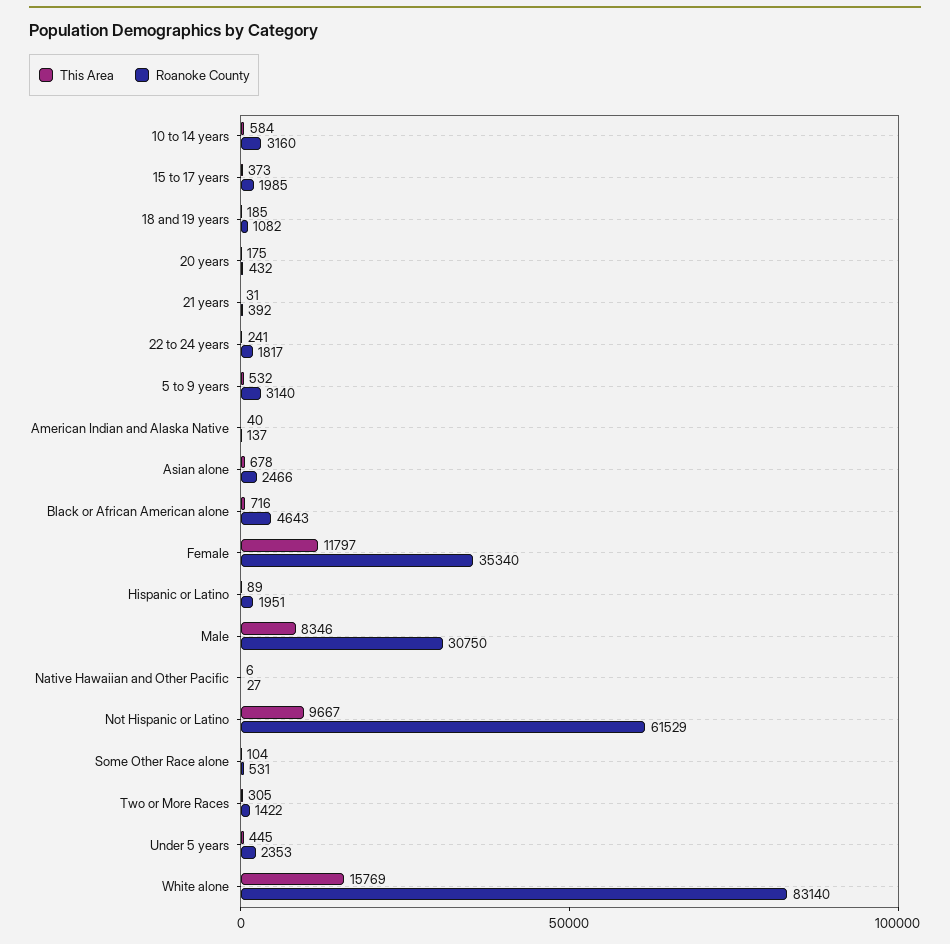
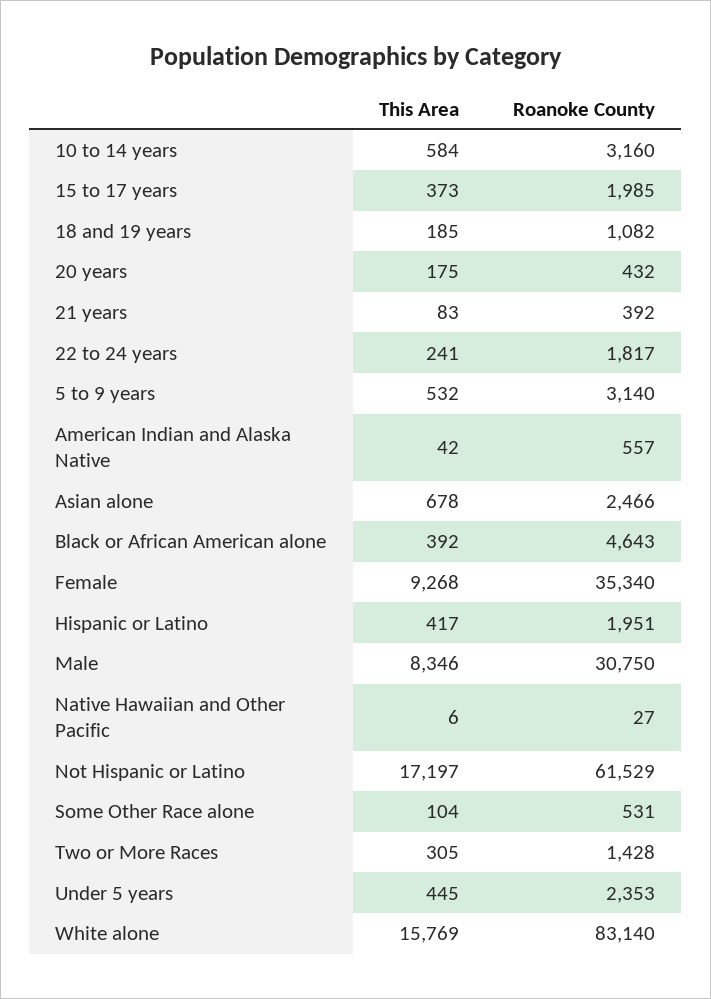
  {
    "This Area": {
      "10 to 14 years": 584,
      "15 to 17 years": 373,
      "18 and 19 years": 185,
      "20 years": 175,
-     "21 years": 31,
+     "21 years": 83,
      "22 to 24 years": 241,
      "5 to 9 years": 532,
-     "American Indian and Alaska Native": 40,
+     "American Indian and Alaska Native": 42,
      "Asian alone": 678,
-     "Black or African American alone": 716,
+     "Black or African American alone": 392,
-     "Female": 11797,
+     "Female": 9268,
-     "Hispanic or Latino": 89,
+     "Hispanic or Latino": 417,
      "Male": 8346,
      "Native Hawaiian and Other Pacific": 6,
-     "Not Hispanic or Latino": 9667,
+     "Not Hispanic or Latino": 17197,
      "Some Other Race alone": 104,
      "Two or More Races": 305,
      "Under 5 years": 445,
      "White alone": 15769
    },
    "Roanoke County": {
      "10 to 14 years": 3160,
      "15 to 17 years": 1985,
      "18 and 19 years": 1082,
      "20 years": 432,
      "21 years": 392,
      "22 to 24 years": 1817,
      "5 to 9 years": 3140,
-     "American Indian and Alaska Native": 137,
+     "American Indian and Alaska Native": 557,
      "Asian alone": 2466,
      "Black or African American alone": 4643,
      "Female": 35340,
      "Hispanic or Latino": 1951,
      "Male": 30750,
      "Native Hawaiian and Other Pacific": 27,
      "Not Hispanic or Latino": 61529,
      "Some Other Race alone": 531,
-     "Two or More Races": 1422,
+     "Two or More Races": 1428,
      "Under 5 years": 2353,
      "White alone": 83140
    }
  }

